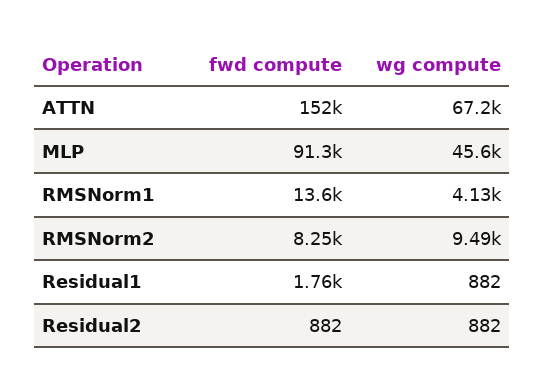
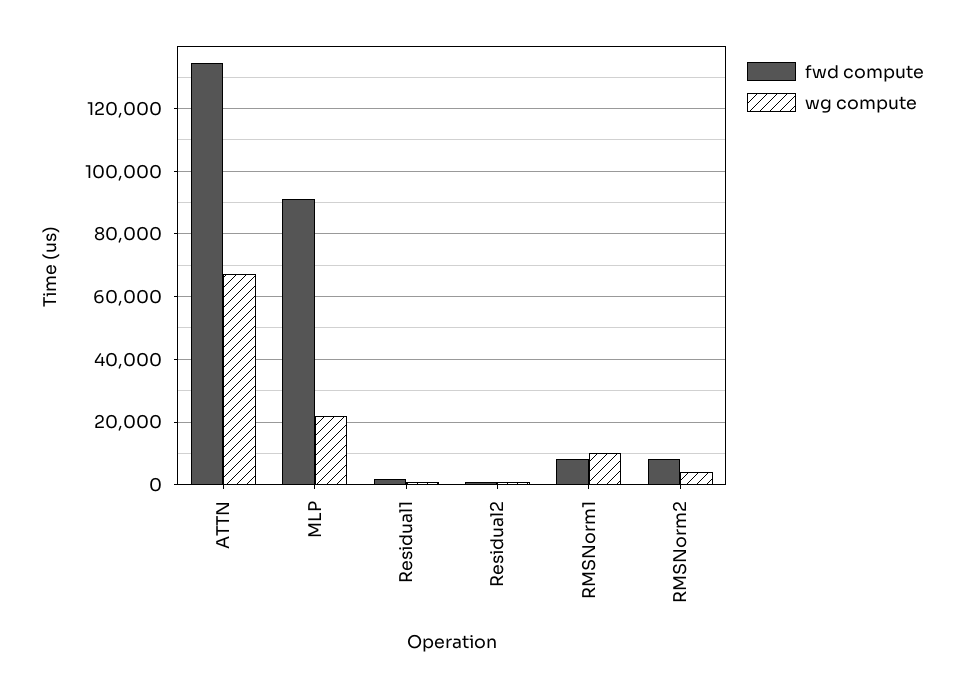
  {
    "fwd compute": {
-     "ATTN": 152000,
+     "ATTN": 134000,
      "MLP": 91300,
-     "RMSNorm1": 13600,
+     "RMSNorm1": 8000,
      "RMSNorm2": 8250,
      "Residual1": 1760,
      "Residual2": 882
    },
    "wg compute": {
      "ATTN": 67200,
-     "MLP": 45600,
+     "MLP": 22000,
-     "RMSNorm1": 4130,
+     "RMSNorm1": 10000,
-     "RMSNorm2": 9490,
+     "RMSNorm2": 4000,
      "Residual1": 882,
      "Residual2": 882
    }
  }

